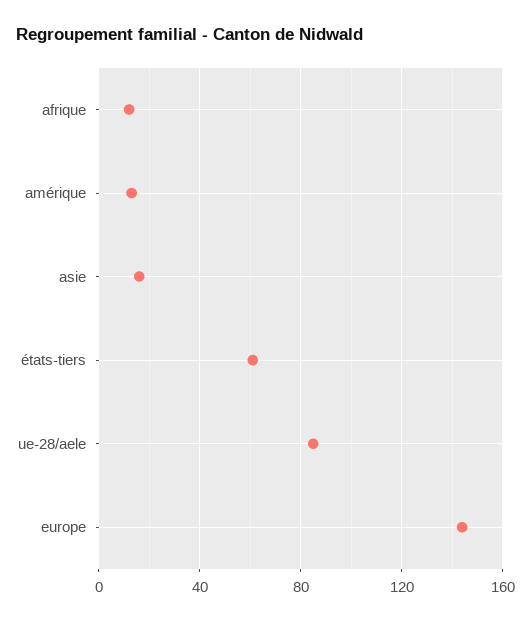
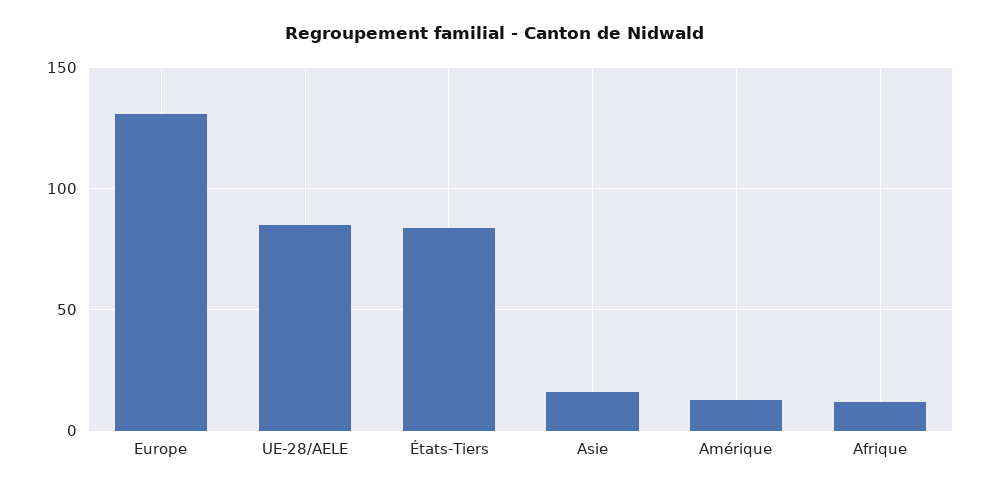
  {
    "afrique": 10,
    "amérique": 15,
    "asie": 15,
-   "états-tiers": 60,
+   "états-tiers": 85,
    "ue-28/aele": 85,
-   "europe": 145
+   "europe": 130
  }

